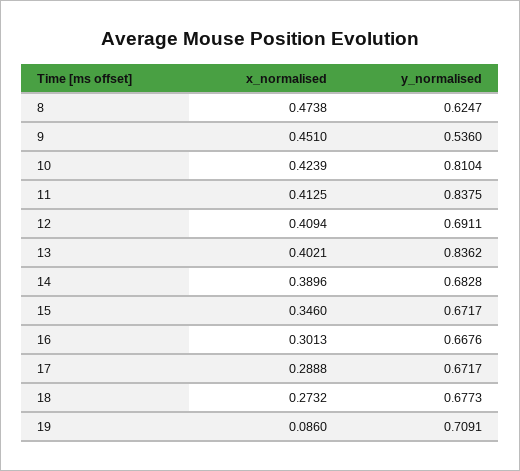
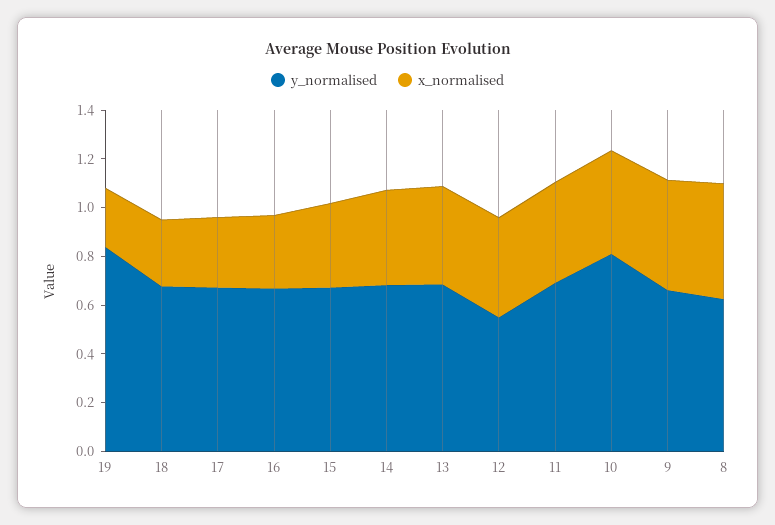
  {
    "x_normalised": {
      "8": 0.4738,
      "9": 0.451,
      "10": 0.4239,
      "11": 0.4125,
      "12": 0.4094,
      "13": 0.4021,
      "14": 0.3896,
      "15": 0.346,
      "16": 0.3013,
      "17": 0.2888,
      "18": 0.2732,
-     "19": 0.086
+     "19": 0.25
    },
    "y_normalised": {
      "8": 0.6247,
-     "9": 0.536,
+     "9": 0.65,
      "10": 0.8104,
-     "11": 0.8375,
+     "11": 0.7,
-     "12": 0.6911,
+     "12": 0.55,
-     "13": 0.8362,
+     "13": 0.7,
      "14": 0.6828,
      "15": 0.6717,
      "16": 0.6676,
      "17": 0.6717,
      "18": 0.6773,
-     "19": 0.7091
+     "19": 0.85
    }
  }

